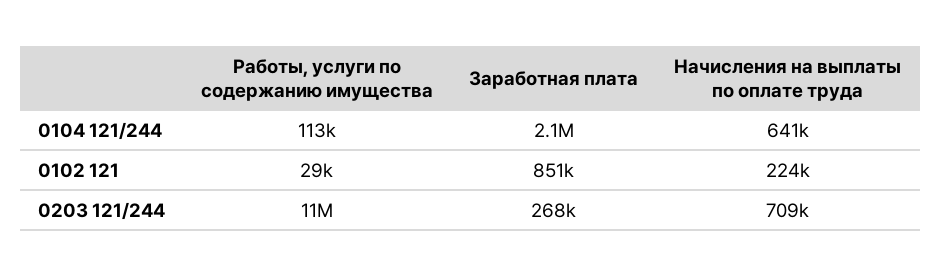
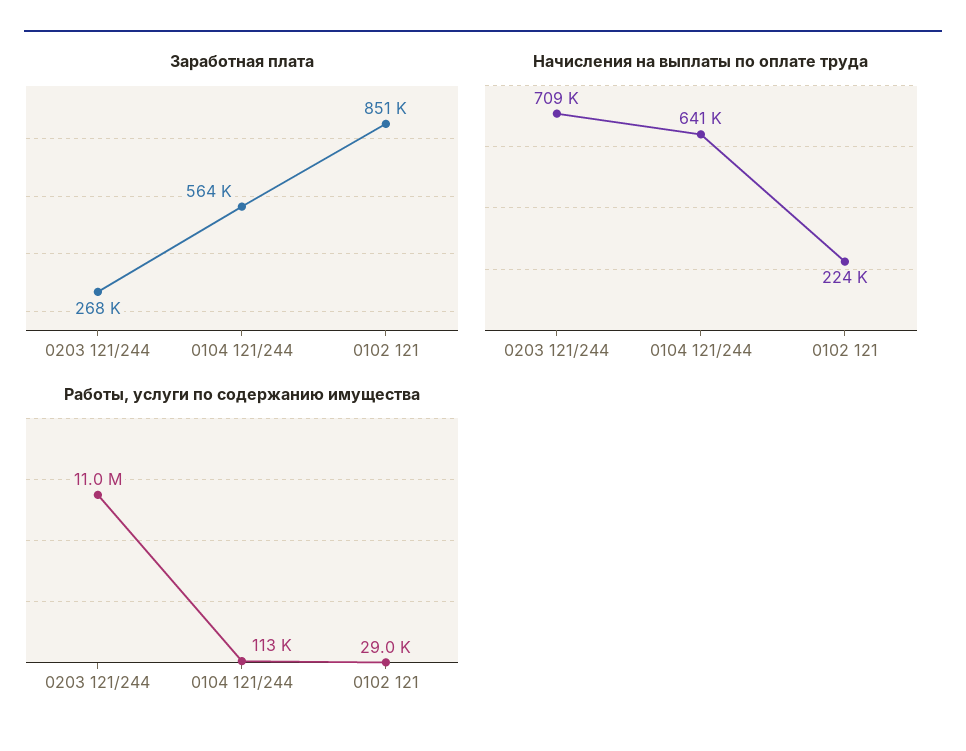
  {
    "Работы, услуги по содержанию имущества": {
      "0104 121/244": 113000,
      "0102 121": 29000,
      "0203 121/244": 11000000
    },
    "Заработная плата": {
-     "0104 121/244": 2100000,
+     "0104 121/244": 564000,
      "0102 121": 851000,
      "0203 121/244": 268000
    },
    "Начисления на выплаты по оплате труда": {
      "0104 121/244": 641000,
      "0102 121": 224000,
      "0203 121/244": 709000
    }
  }

